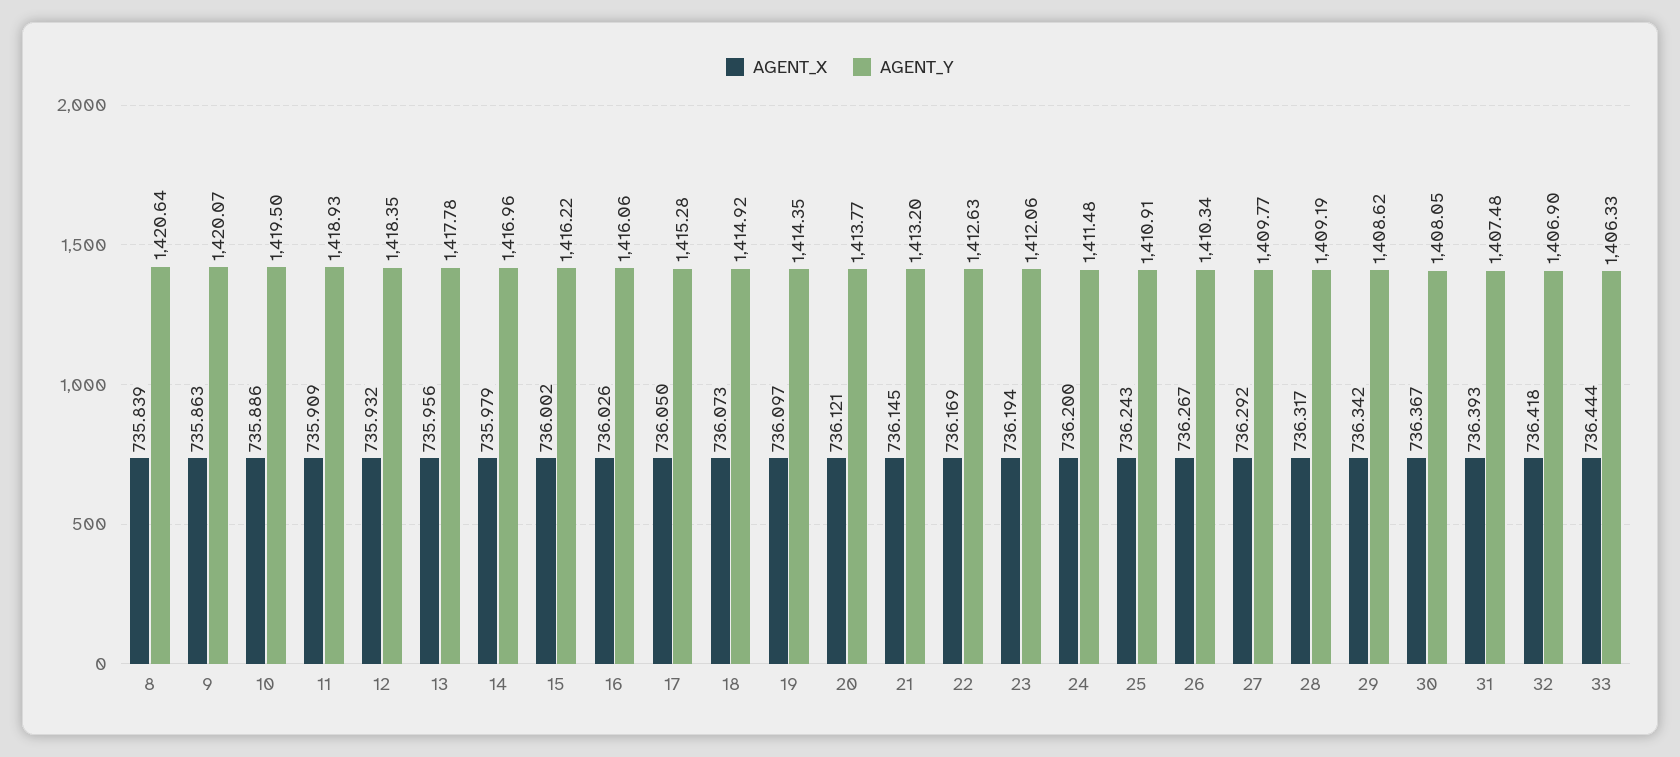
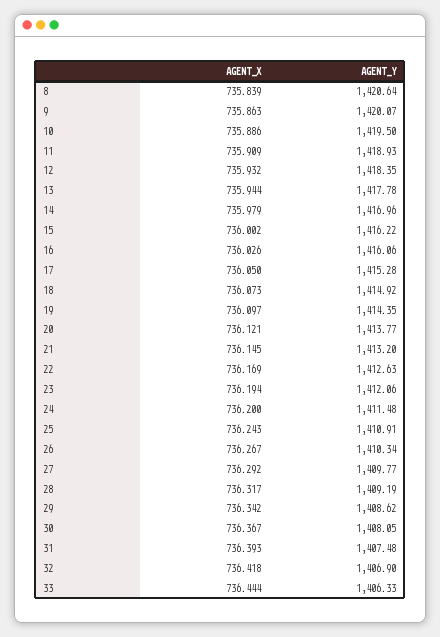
  {
    "AGENT_X": {
      "8": 735.839,
      "9": 735.863,
      "10": 735.886,
      "11": 735.909,
      "12": 735.932,
-     "13": 735.956,
+     "13": 735.944,
      "14": 735.979,
      "15": 736.002,
      "16": 736.026,
      "17": 736.05,
      "18": 736.073,
      "19": 736.097,
      "20": 736.121,
      "21": 736.145,
      "22": 736.169,
      "23": 736.194,
      "24": 736.2,
      "25": 736.243,
      "26": 736.267,
      "27": 736.292,
      "28": 736.317,
      "29": 736.342,
      "30": 736.367,
      "31": 736.393,
      "32": 736.418,
      "33": 736.444
    },
    "AGENT_Y": {
      "8": 1420.64,
      "9": 1420.07,
      "10": 1419.5,
      "11": 1418.93,
      "12": 1418.35,
      "13": 1417.78,
      "14": 1416.96,
      "15": 1416.22,
      "16": 1416.06,
      "17": 1415.28,
      "18": 1414.92,
      "19": 1414.35,
      "20": 1413.77,
      "21": 1413.2,
      "22": 1412.63,
      "23": 1412.06,
      "24": 1411.48,
      "25": 1410.91,
      "26": 1410.34,
      "27": 1409.77,
      "28": 1409.19,
      "29": 1408.62,
      "30": 1408.05,
      "31": 1407.48,
      "32": 1406.9,
      "33": 1406.33
    }
  }

